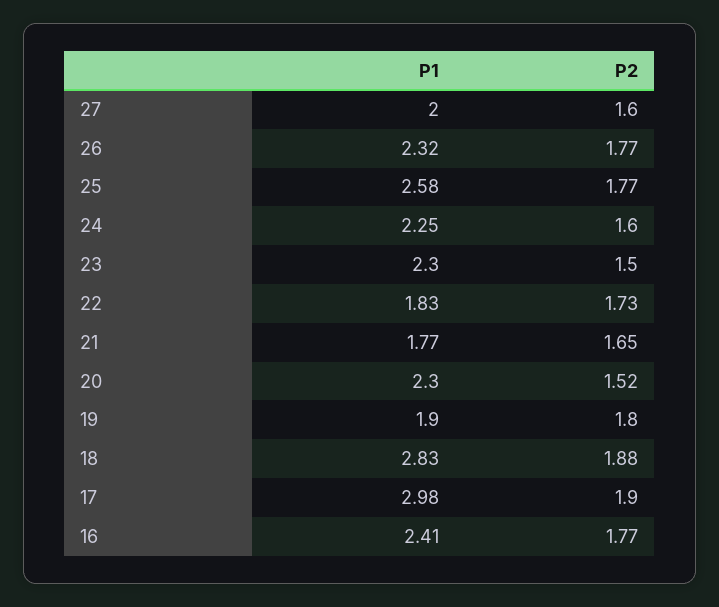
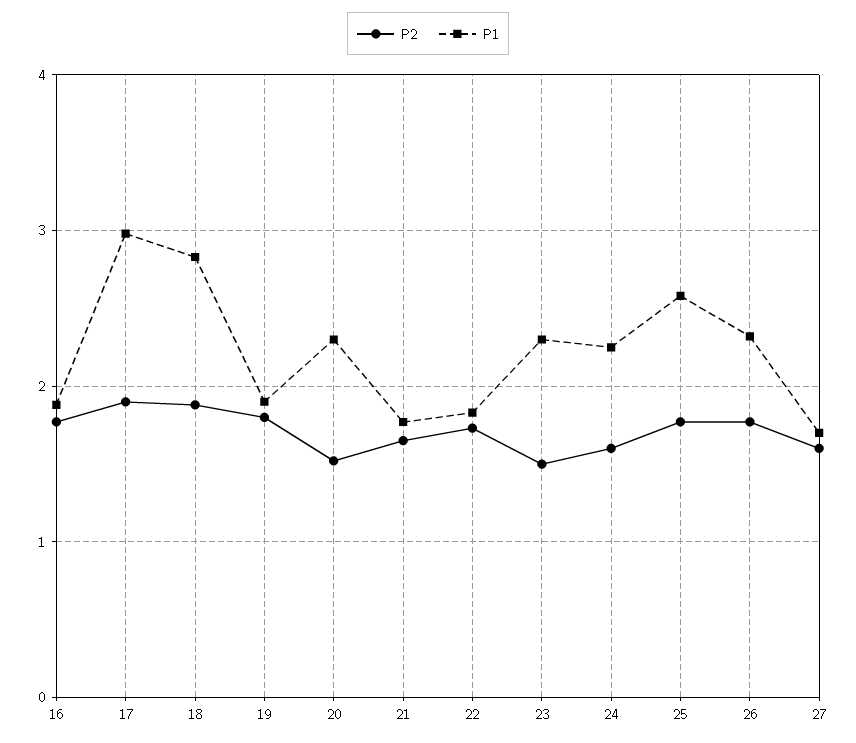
  {
    "P1": {
-     "27": 2,
+     "27": 1.7,
      "26": 2.32,
      "25": 2.58,
      "24": 2.25,
      "23": 2.3,
      "22": 1.83,
      "21": 1.77,
      "20": 2.3,
      "19": 1.9,
      "18": 2.83,
      "17": 2.98,
-     "16": 2.41
+     "16": 1.9
    },
    "P2": {
      "27": 1.6,
      "26": 1.77,
      "25": 1.77,
      "24": 1.6,
      "23": 1.5,
      "22": 1.73,
      "21": 1.65,
      "20": 1.52,
      "19": 1.8,
      "18": 1.88,
      "17": 1.9,
      "16": 1.77
    }
  }

